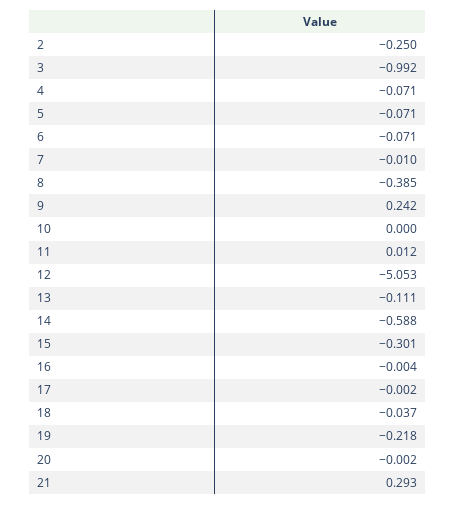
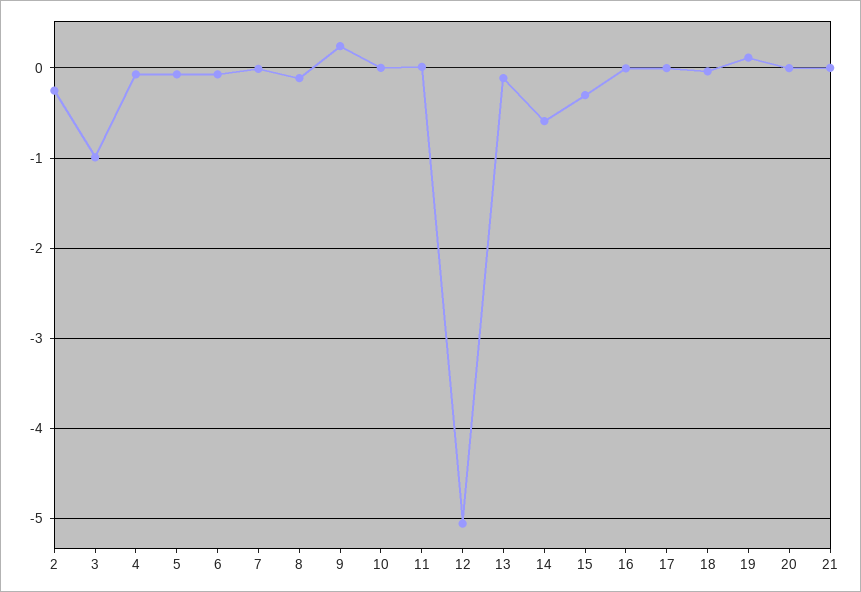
  {
    "2": -0.25,
    "3": -0.992,
    "4": -0.071,
    "5": -0.071,
    "6": -0.071,
    "7": -0.01,
-   "8": -0.385,
+   "8": -0.1,
    "9": 0.242,
    "10": 0,
    "11": 0.012,
    "12": -5.053,
    "13": -0.111,
    "14": -0.588,
    "15": -0.301,
    "16": -0.004,
    "17": -0.002,
    "18": -0.037,
-   "19": -0.218,
+   "19": 0.1,
    "20": -0.002,
-   "21": 0.293
+   "21": 0
  }

